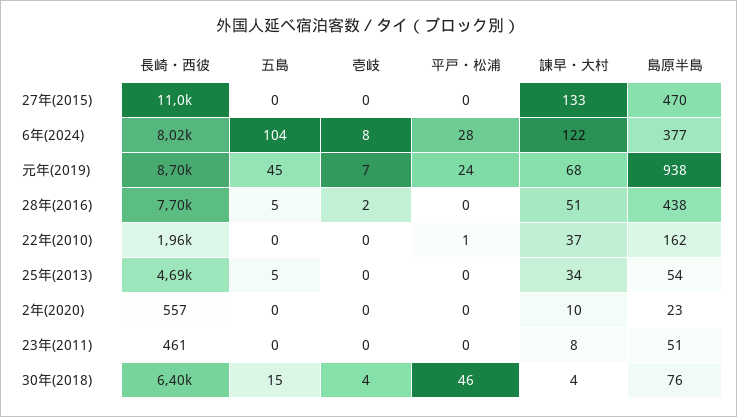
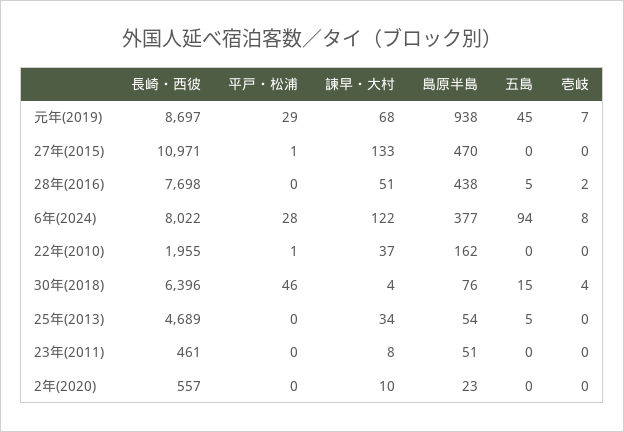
  {
    "長崎・西彼": {
      "27年(2015)": 10971,
      "6年(2024)": 8022,
      "元年(2019)": 8697,
      "28年(2016)": 7698,
      "22年(2010)": 1955,
      "25年(2013)": 4689,
      "2年(2020)": 557,
      "23年(2011)": 461,
      "30年(2018)": 6396
    },
    "五島": {
      "27年(2015)": 0,
-     "6年(2024)": 104,
+     "6年(2024)": 94,
      "元年(2019)": 45,
      "28年(2016)": 5,
      "22年(2010)": 0,
      "25年(2013)": 5,
      "2年(2020)": 0,
      "23年(2011)": 0,
      "30年(2018)": 15
    },
    "壱岐": {
      "27年(2015)": 0,
      "6年(2024)": 8,
      "元年(2019)": 7,
      "28年(2016)": 2,
      "22年(2010)": 0,
      "25年(2013)": 0,
      "2年(2020)": 0,
      "23年(2011)": 0,
      "30年(2018)": 4
    },
    "平戸・松浦": {
-     "27年(2015)": 0,
+     "27年(2015)": 1,
      "6年(2024)": 28,
-     "元年(2019)": 24,
+     "元年(2019)": 29,
      "28年(2016)": 0,
      "22年(2010)": 1,
      "25年(2013)": 0,
      "2年(2020)": 0,
      "23年(2011)": 0,
      "30年(2018)": 46
    },
    "諫早・大村": {
      "27年(2015)": 133,
      "6年(2024)": 122,
      "元年(2019)": 68,
      "28年(2016)": 51,
      "22年(2010)": 37,
      "25年(2013)": 34,
      "2年(2020)": 10,
      "23年(2011)": 8,
      "30年(2018)": 4
    },
    "島原半島": {
      "27年(2015)": 470,
      "6年(2024)": 377,
      "元年(2019)": 938,
      "28年(2016)": 438,
      "22年(2010)": 162,
      "25年(2013)": 54,
      "2年(2020)": 23,
      "23年(2011)": 51,
      "30年(2018)": 76
    }
  }

